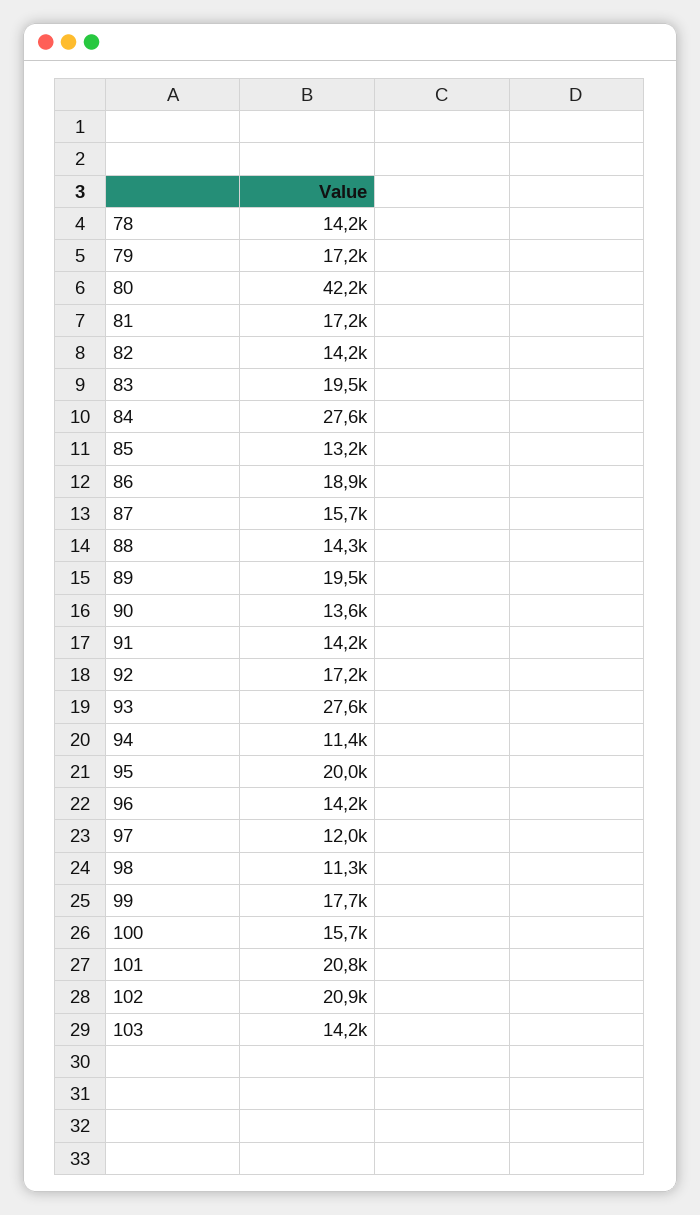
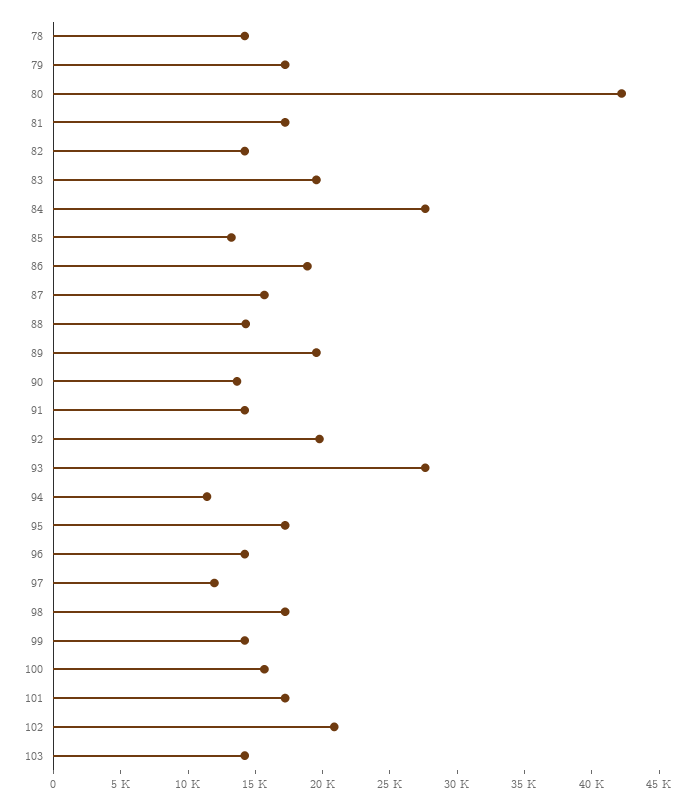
  {
    "78": 14200,
    "79": 17200,
    "80": 42200,
    "81": 17200,
    "82": 14200,
    "83": 19500,
    "84": 27600,
    "85": 13200,
    "86": 18900,
    "87": 15700,
    "88": 14300,
    "89": 19500,
    "90": 13600,
    "91": 14200,
-   "92": 17200,
+   "92": 20000,
    "93": 27600,
    "94": 11400,
-   "95": 20000,
+   "95": 17000,
    "96": 14200,
    "97": 12000,
-   "98": 11300,
+   "98": 17000,
-   "99": 17700,
+   "99": 14000,
    "100": 15700,
-   "101": 20800,
+   "101": 17000,
    "102": 20900,
    "103": 14200
  }

